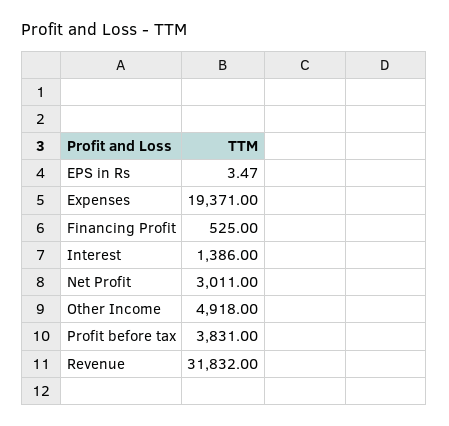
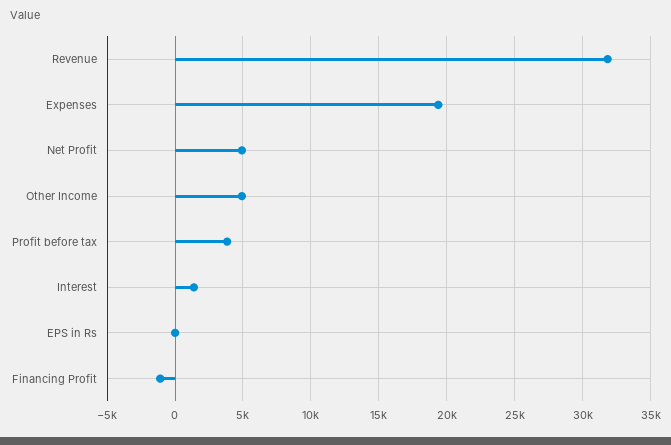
  {
    "EPS in Rs": 3.47,
    "Expenses": 19371,
-   "Financing Profit": 525,
+   "Financing Profit": -1000,
    "Interest": 1386,
-   "Net Profit": 3011,
+   "Net Profit": 5000,
    "Other Income": 4918,
    "Profit before tax": 3831,
    "Revenue": 31832
  }

